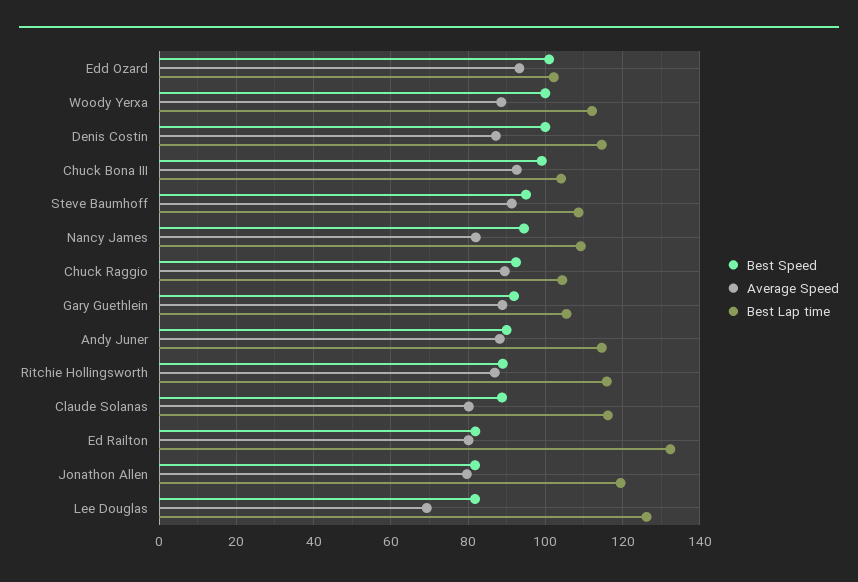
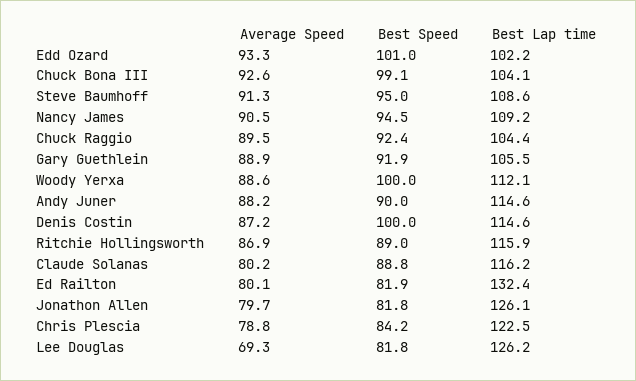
  {
    "Best Speed": {
      "Edd Ozard": 101,
      "Woody Yerxa": 100,
      "Denis Costin": 100,
      "Chuck Bona III": 99.1,
      "Steve Baumhoff": 95,
      "Nancy James": 94.5,
      "Chuck Raggio": 92.4,
      "Gary Guethlein": 91.9,
      "Andy Juner": 90,
      "Ritchie Hollingsworth": 89,
      "Claude Solanas": 88.8,
      "Ed Railton": 81.9,
      "Jonathon Allen": 81.8,
-     "Lee Douglas": 81.8
+     "Lee Douglas": 81.8,
+     "Chris Plescia": 84.2
    },
    "Average Speed": {
      "Edd Ozard": 93.3,
      "Woody Yerxa": 88.6,
      "Denis Costin": 87.2,
      "Chuck Bona III": 92.6,
      "Steve Baumhoff": 91.3,
-     "Nancy James": 82,
+     "Nancy James": 90.5,
      "Chuck Raggio": 89.5,
      "Gary Guethlein": 88.9,
      "Andy Juner": 88.2,
      "Ritchie Hollingsworth": 86.9,
      "Claude Solanas": 80.2,
      "Ed Railton": 80.1,
      "Jonathon Allen": 79.7,
-     "Lee Douglas": 69.3
+     "Lee Douglas": 69.3,
+     "Chris Plescia": 78.8
    },
    "Best Lap time": {
      "Edd Ozard": 102.2,
      "Woody Yerxa": 112.1,
      "Denis Costin": 114.6,
      "Chuck Bona III": 104.1,
      "Steve Baumhoff": 108.6,
      "Nancy James": 109.2,
      "Chuck Raggio": 104.4,
      "Gary Guethlein": 105.5,
      "Andy Juner": 114.6,
      "Ritchie Hollingsworth": 115.9,
      "Claude Solanas": 116.2,
      "Ed Railton": 132.4,
-     "Jonathon Allen": 120,
+     "Jonathon Allen": 126.1,
-     "Lee Douglas": 126.2
+     "Lee Douglas": 126.2,
+     "Chris Plescia": 122.5
    }
  }

